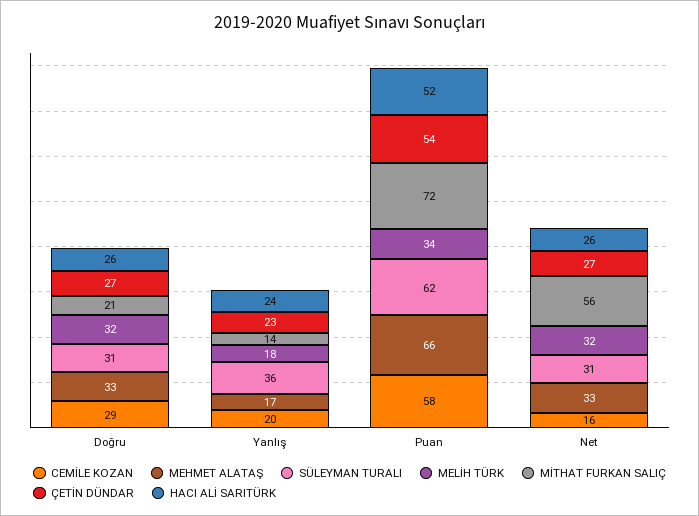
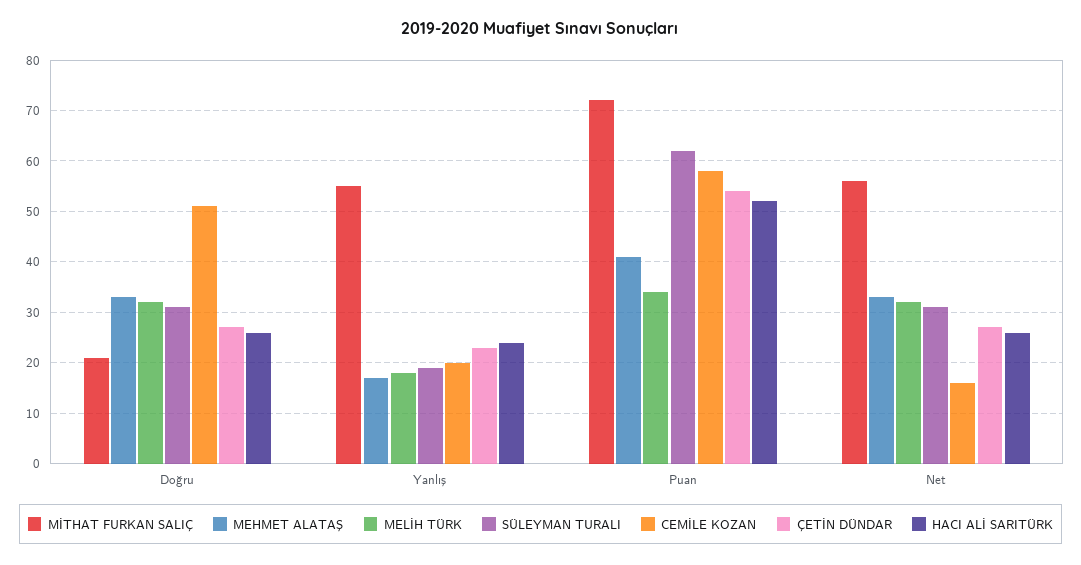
  {
    "CEMİLE KOZAN": {
-     "Doğru": 29,
+     "Doğru": 50,
      "Yanlış": 20,
      "Puan": 58,
      "Net": 16
    },
    "MEHMET ALATAŞ": {
      "Doğru": 33,
      "Yanlış": 17,
-     "Puan": 66,
+     "Puan": 40,
      "Net": 33
    },
    "SÜLEYMAN TURALI": {
      "Doğru": 31,
-     "Yanlış": 36,
+     "Yanlış": 20,
      "Puan": 62,
      "Net": 31
    },
    "MELİH TÜRK": {
      "Doğru": 32,
      "Yanlış": 18,
      "Puan": 34,
      "Net": 32
    },
    "MİTHAT FURKAN SALIÇ": {
      "Doğru": 21,
-     "Yanlış": 14,
+     "Yanlış": 55,
      "Puan": 72,
      "Net": 56
    },
    "ÇETİN DÜNDAR": {
      "Doğru": 27,
      "Yanlış": 23,
      "Puan": 54,
      "Net": 27
    },
    "HACI ALİ SARITÜRK": {
      "Doğru": 26,
      "Yanlış": 24,
      "Puan": 52,
      "Net": 26
    }
  }

